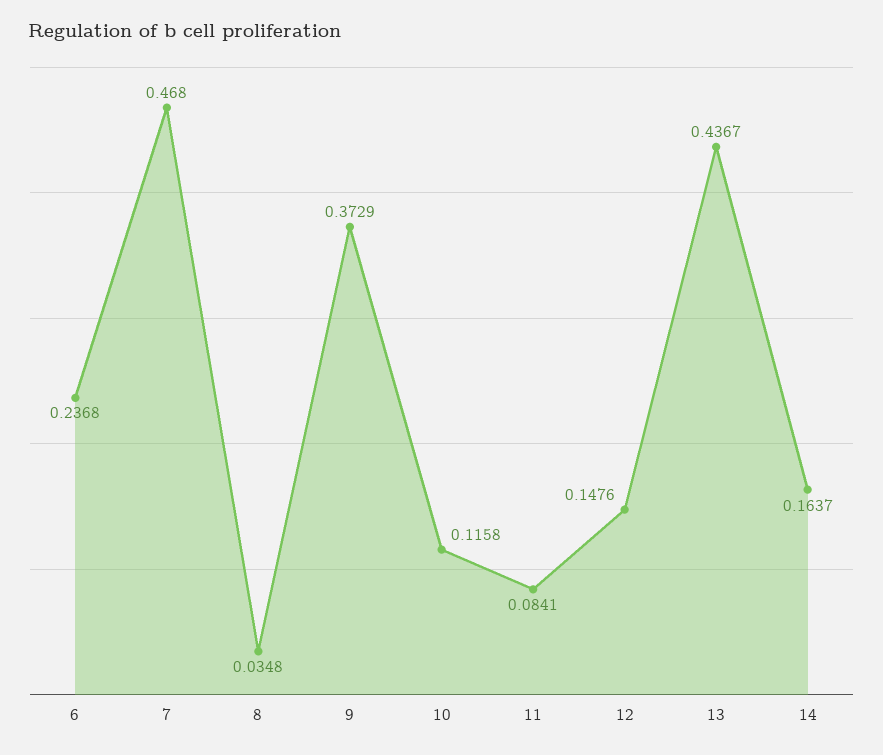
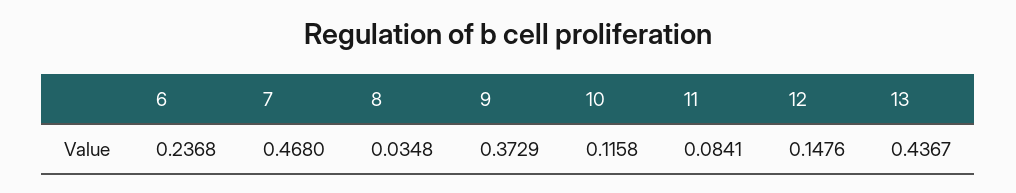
  {
    "6": 0.2368,
    "7": 0.468,
    "8": 0.0348,
    "9": 0.3729,
    "10": 0.1158,
    "11": 0.0841,
    "12": 0.1476,
-   "13": 0.4367,
+   "13": 0.4367
-   "14": 0.1637
  }

